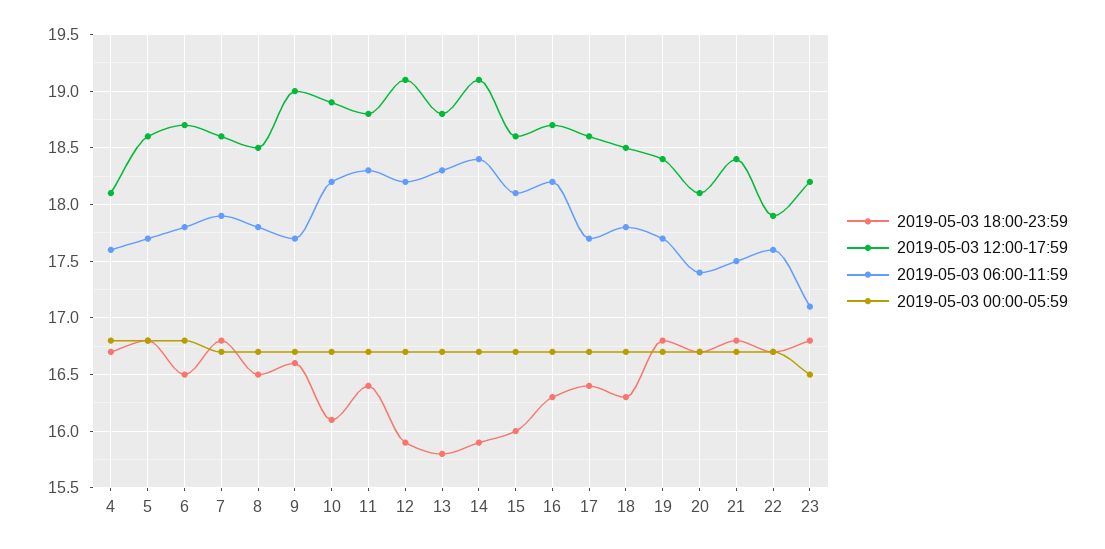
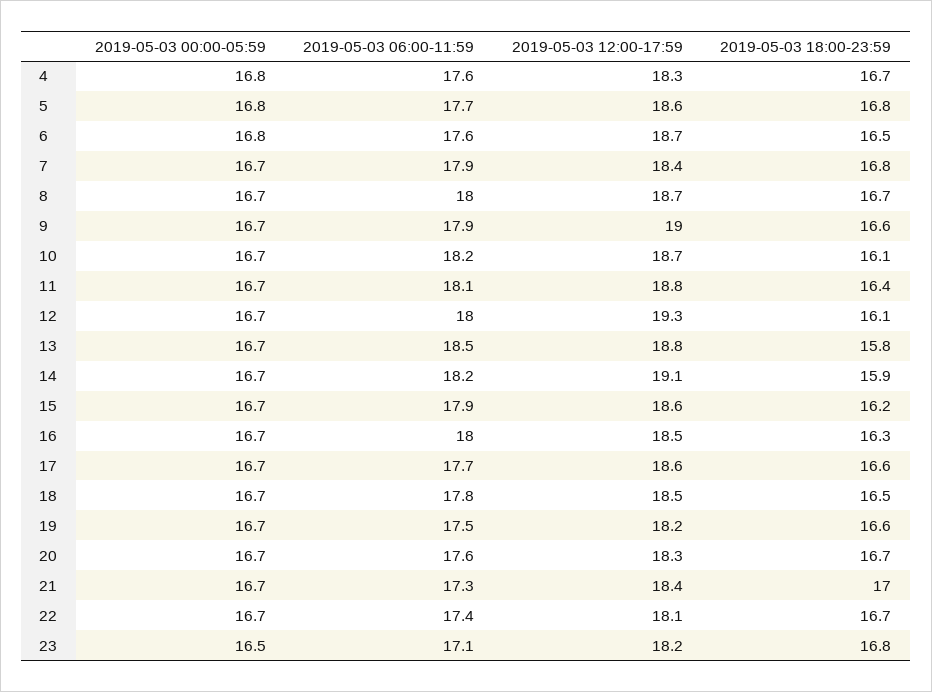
  {
    "2019-05-03 18:00-23:59": {
      "4": 16.7,
      "5": 16.8,
      "6": 16.5,
      "7": 16.8,
-     "8": 16.5,
+     "8": 16.7,
      "9": 16.6,
      "10": 16.1,
      "11": 16.4,
-     "12": 15.9,
+     "12": 16.1,
      "13": 15.8,
      "14": 15.9,
-     "15": 16,
+     "15": 16.2,
      "16": 16.3,
-     "17": 16.4,
+     "17": 16.6,
-     "18": 16.3,
+     "18": 16.5,
-     "19": 16.8,
+     "19": 16.6,
      "20": 16.7,
-     "21": 16.8,
+     "21": 17,
      "22": 16.7,
      "23": 16.8
    },
    "2019-05-03 12:00-17:59": {
-     "4": 18.1,
+     "4": 18.3,
      "5": 18.6,
      "6": 18.7,
-     "7": 18.6,
+     "7": 18.4,
-     "8": 18.5,
+     "8": 18.7,
      "9": 19,
-     "10": 18.9,
+     "10": 18.7,
      "11": 18.8,
-     "12": 19.1,
+     "12": 19.3,
      "13": 18.8,
      "14": 19.1,
      "15": 18.6,
-     "16": 18.7,
+     "16": 18.5,
      "17": 18.6,
      "18": 18.5,
-     "19": 18.4,
+     "19": 18.2,
-     "20": 18.1,
+     "20": 18.3,
      "21": 18.4,
-     "22": 17.9,
+     "22": 18.1,
      "23": 18.2
    },
    "2019-05-03 06:00-11:59": {
      "4": 17.6,
      "5": 17.7,
-     "6": 17.8,
+     "6": 17.6,
      "7": 17.9,
-     "8": 17.8,
+     "8": 18,
-     "9": 17.7,
+     "9": 17.9,
      "10": 18.2,
-     "11": 18.3,
+     "11": 18.1,
-     "12": 18.2,
+     "12": 18,
-     "13": 18.3,
+     "13": 18.5,
-     "14": 18.4,
+     "14": 18.2,
-     "15": 18.1,
+     "15": 17.9,
-     "16": 18.2,
+     "16": 18,
      "17": 17.7,
      "18": 17.8,
-     "19": 17.7,
+     "19": 17.5,
-     "20": 17.4,
+     "20": 17.6,
-     "21": 17.5,
+     "21": 17.3,
-     "22": 17.6,
+     "22": 17.4,
      "23": 17.1
    },
    "2019-05-03 00:00-05:59": {
      "4": 16.8,
      "5": 16.8,
      "6": 16.8,
      "7": 16.7,
      "8": 16.7,
      "9": 16.7,
      "10": 16.7,
      "11": 16.7,
      "12": 16.7,
      "13": 16.7,
      "14": 16.7,
      "15": 16.7,
      "16": 16.7,
      "17": 16.7,
      "18": 16.7,
      "19": 16.7,
      "20": 16.7,
      "21": 16.7,
      "22": 16.7,
      "23": 16.5
    }
  }

